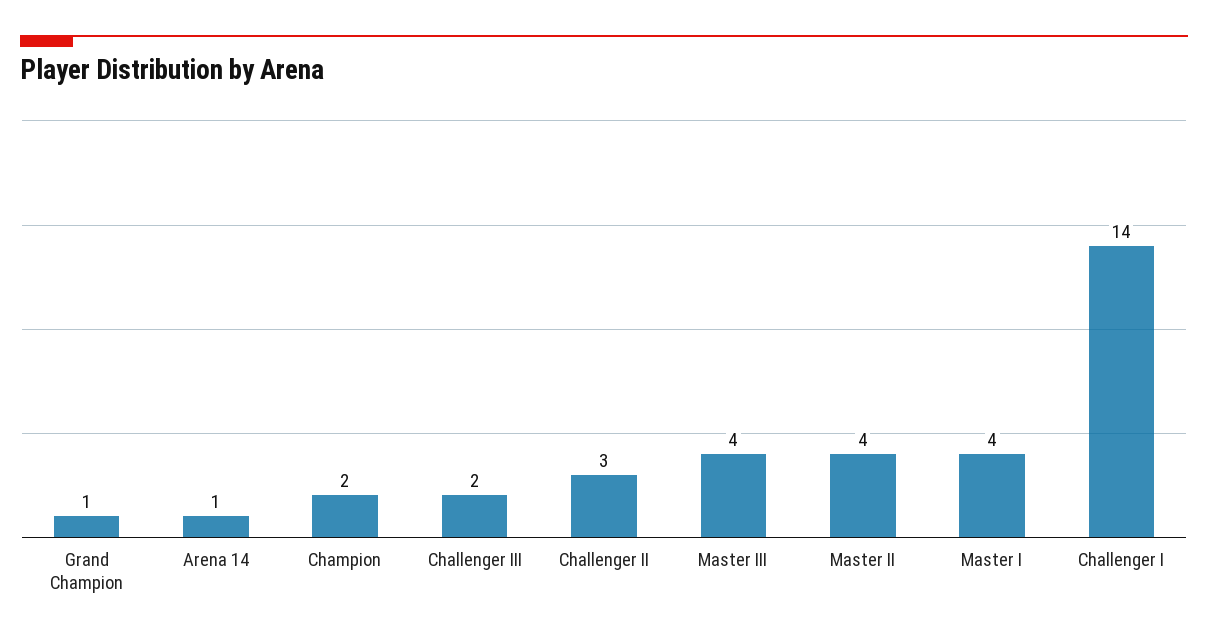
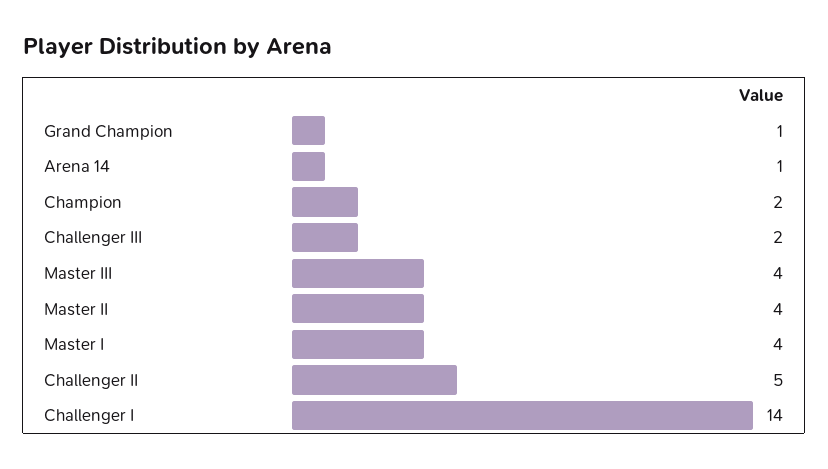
  {
    "Grand Champion": 1,
    "Arena 14": 1,
    "Champion": 2,
    "Challenger III": 2,
-   "Challenger II": 3,
+   "Challenger II": 5,
    "Master III": 4,
    "Master II": 4,
    "Master I": 4,
    "Challenger I": 14
  }

